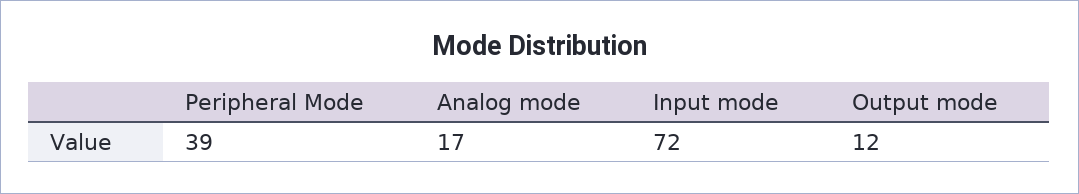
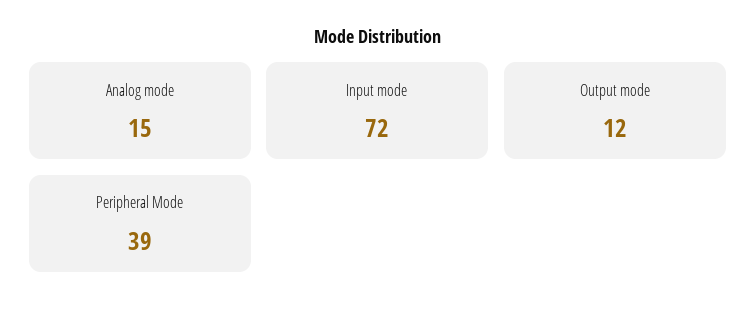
  {
    "Peripheral Mode": 39,
-   "Analog mode": 17,
+   "Analog mode": 15,
    "Input mode": 72,
    "Output mode": 12
  }

